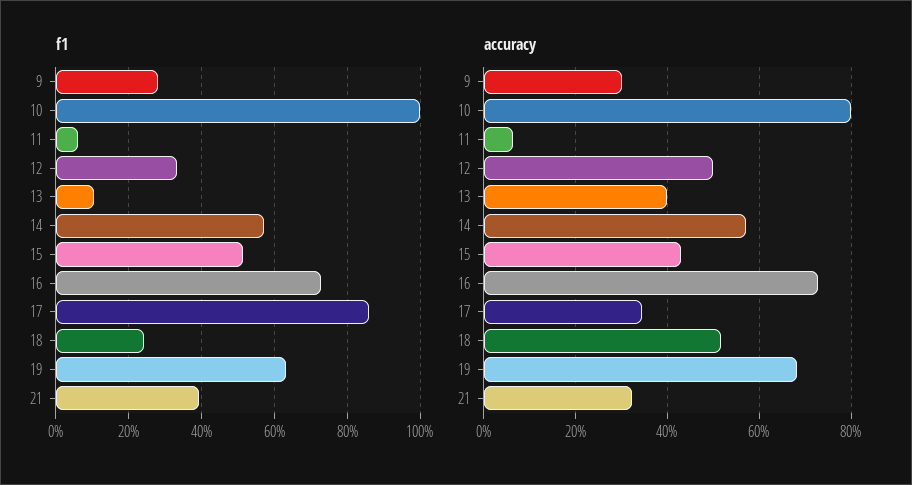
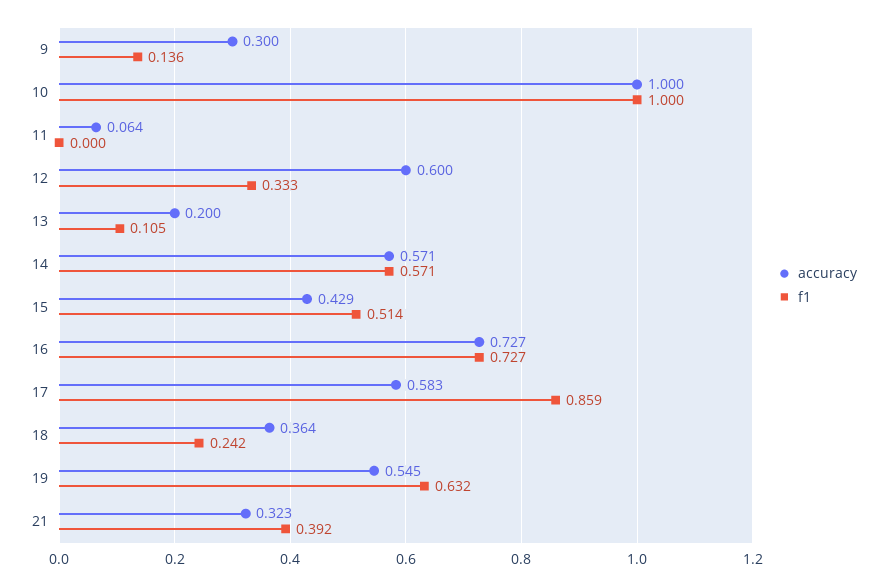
  {
    "f1": {
-     "9": 0.28,
+     "9": 0.136,
      "10": 1,
-     "11": 0.06,
+     "11": 0,
      "12": 0.333,
      "13": 0.105,
      "14": 0.571,
      "15": 0.514,
      "16": 0.727,
      "17": 0.859,
      "18": 0.242,
      "19": 0.632,
      "21": 0.392
    },
    "accuracy": {
      "9": 0.3,
-     "10": 0.8,
+     "10": 1,
      "11": 0.064,
-     "12": 0.5,
+     "12": 0.6,
-     "13": 0.4,
+     "13": 0.2,
      "14": 0.571,
      "15": 0.429,
      "16": 0.727,
-     "17": 0.34,
+     "17": 0.583,
-     "18": 0.52,
+     "18": 0.364,
-     "19": 0.68,
+     "19": 0.545,
      "21": 0.323
    }
  }

